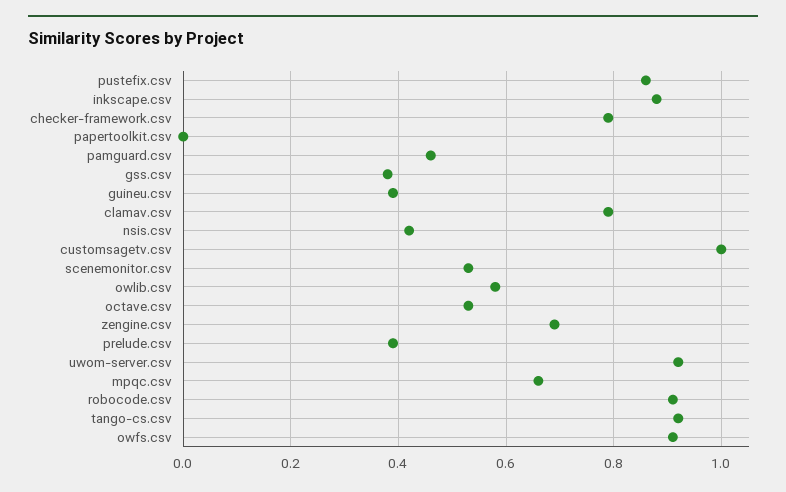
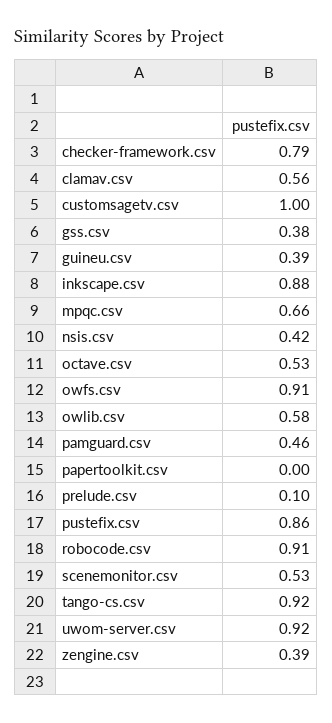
  {
    "pustefix.csv": 0.86,
    "inkscape.csv": 0.88,
    "checker-framework.csv": 0.79,
    "papertoolkit.csv": 0,
    "pamguard.csv": 0.46,
    "gss.csv": 0.38,
    "guineu.csv": 0.39,
-   "clamav.csv": 0.8,
+   "clamav.csv": 0.56,
    "nsis.csv": 0.42,
    "customsagetv.csv": 1,
    "scenemonitor.csv": 0.53,
    "owlib.csv": 0.58,
    "octave.csv": 0.53,
-   "zengine.csv": 0.7,
+   "zengine.csv": 0.39,
-   "prelude.csv": 0.4,
+   "prelude.csv": 0.1,
    "uwom-server.csv": 0.92,
    "mpqc.csv": 0.66,
    "robocode.csv": 0.91,
    "tango-cs.csv": 0.92,
    "owfs.csv": 0.91
  }

